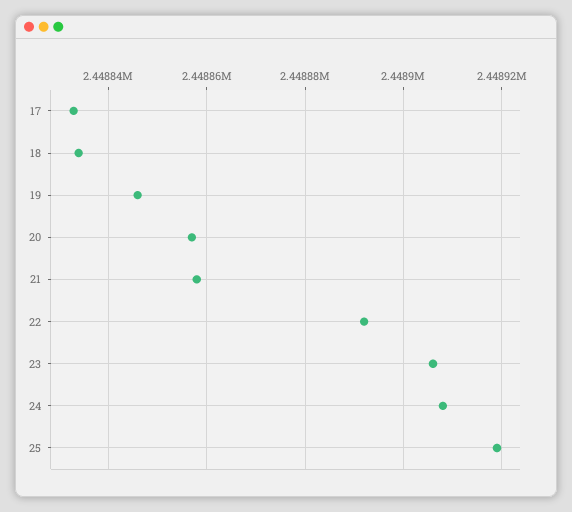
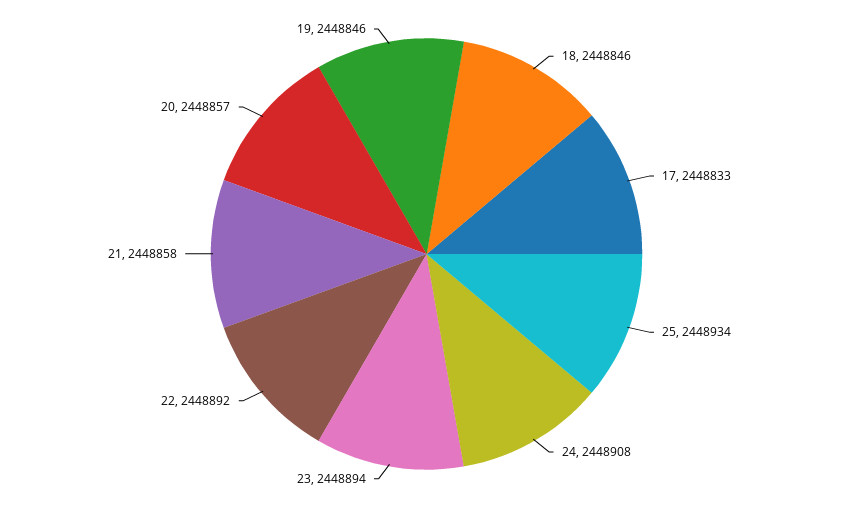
  {
    "17": 2448833,
-   "18": 2448835,
+   "18": 2448846,
    "19": 2448846,
    "20": 2448857,
    "21": 2448858,
    "22": 2448892,
-   "23": 2448905,
+   "23": 2448894,
    "24": 2448908,
-   "25": 2448920
+   "25": 2448934
  }

